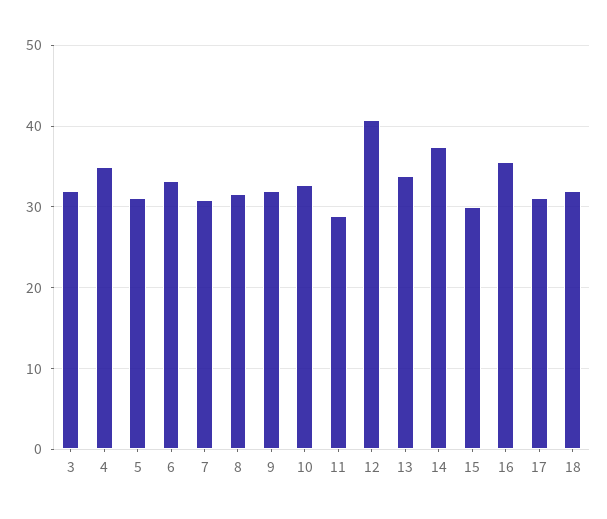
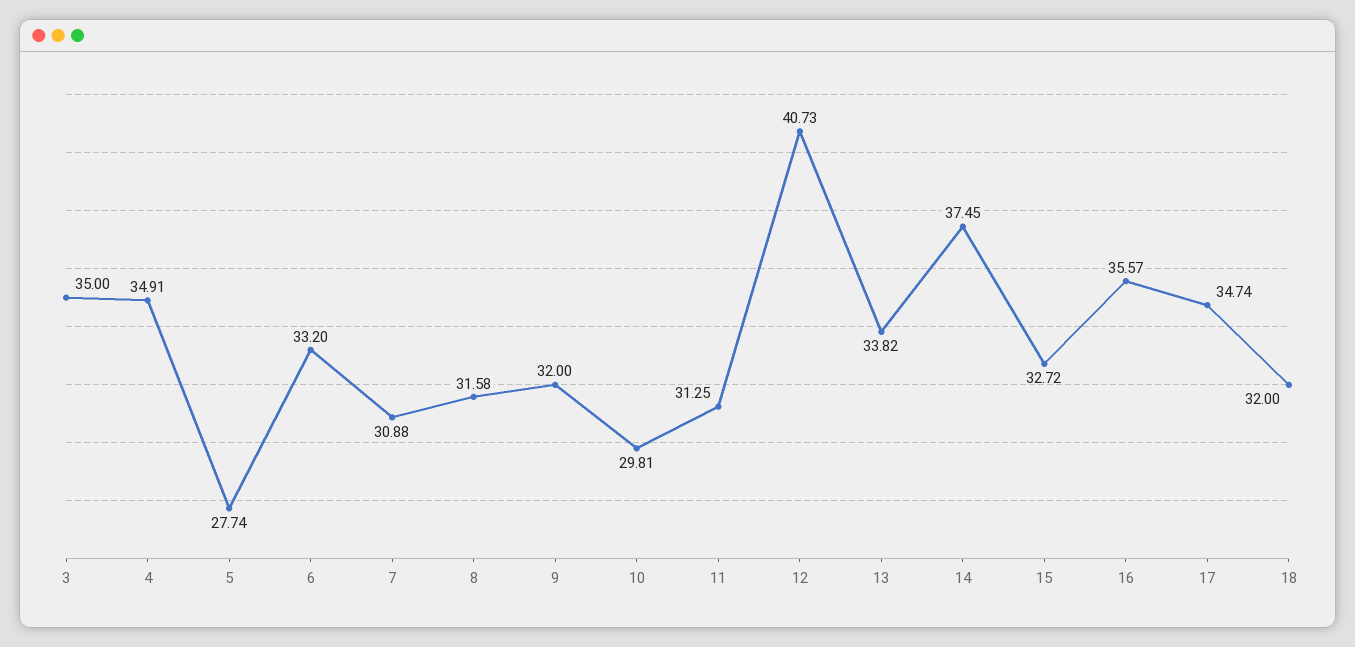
  {
-   "3": 32,
+   "3": 35,
    "4": 34.91,
-   "5": 31,
+   "5": 27.74,
    "6": 33.2,
    "7": 30.88,
    "8": 31.58,
    "9": 32,
-   "10": 33,
+   "10": 29.81,
-   "11": 29,
+   "11": 31.25,
    "12": 40.73,
    "13": 33.82,
    "14": 37.45,
-   "15": 30,
+   "15": 32.72,
    "16": 35.57,
-   "17": 31,
+   "17": 34.74,
    "18": 32
  }

